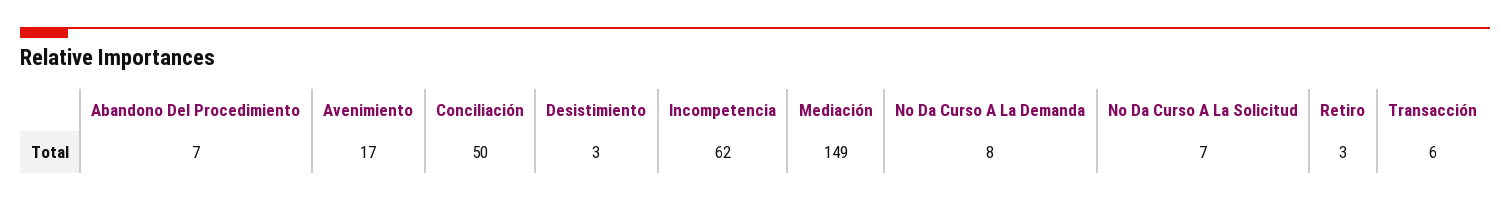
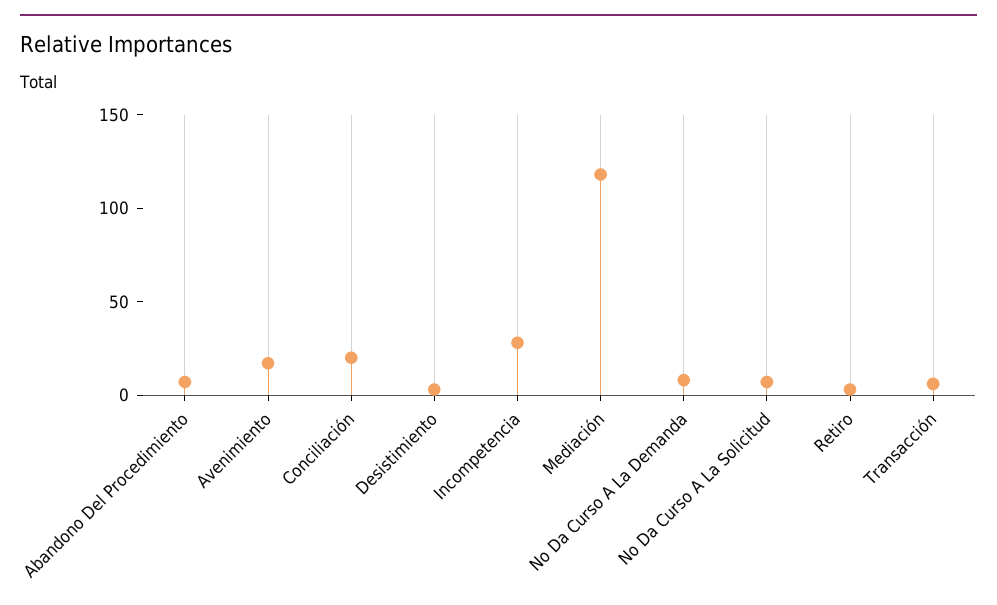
  {
    "Abandono Del Procedimiento": 7,
    "Avenimiento": 17,
-   "Conciliación": 50,
+   "Conciliación": 20,
    "Desistimiento": 3,
-   "Incompetencia": 62,
+   "Incompetencia": 30,
-   "Mediación": 149,
+   "Mediación": 120,
    "No Da Curso A La Demanda": 8,
    "No Da Curso A La Solicitud": 7,
    "Retiro": 3,
    "Transacción": 6
  }

